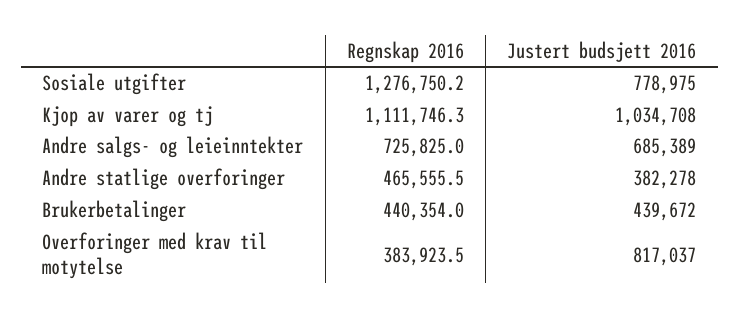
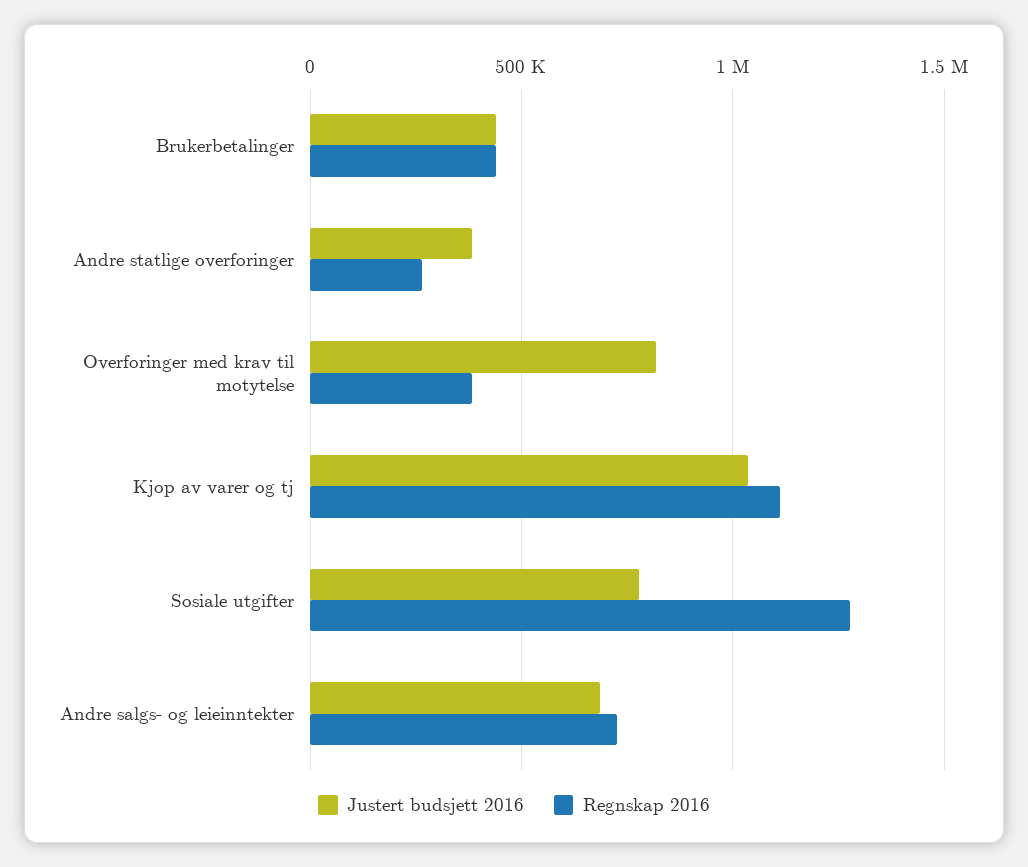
  {
    "Regnskap 2016": {
      "Sosiale utgifter": 1276750.2,
      "Kjop av varer og tj": 1111746.3,
      "Andre salgs- og leieinntekter": 725825,
-     "Andre statlige overforinger": 465555.5,
+     "Andre statlige overforinger": 250000,
      "Brukerbetalinger": 440354,
      "Overforinger med krav til motytelse": 383923.5
    },
    "Justert budsjett 2016": {
      "Sosiale utgifter": 778975,
      "Kjop av varer og tj": 1034708,
      "Andre salgs- og leieinntekter": 685389,
      "Andre statlige overforinger": 382278,
      "Brukerbetalinger": 439672,
      "Overforinger med krav til motytelse": 817037
    }
  }

